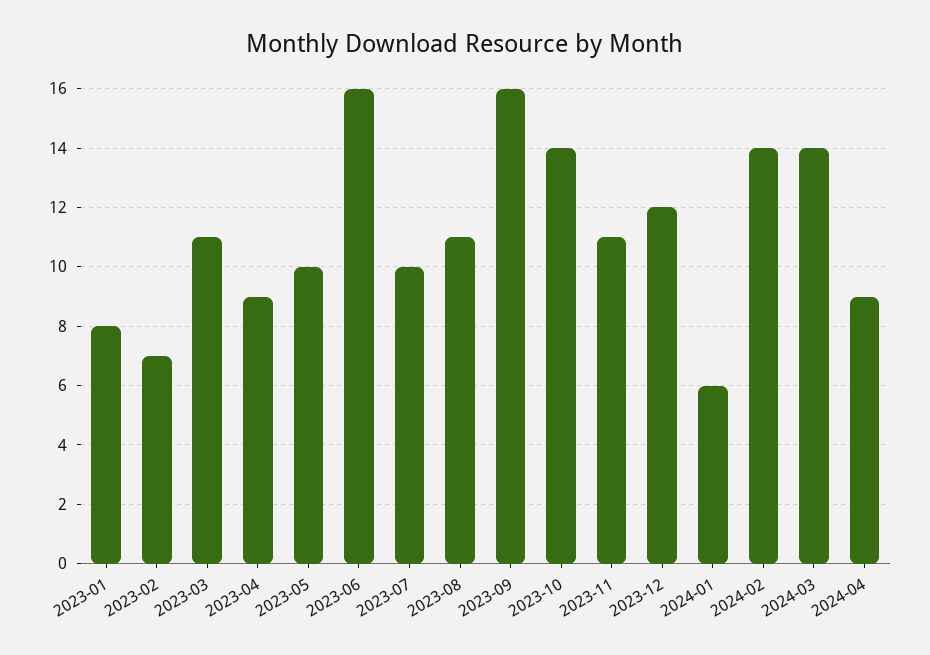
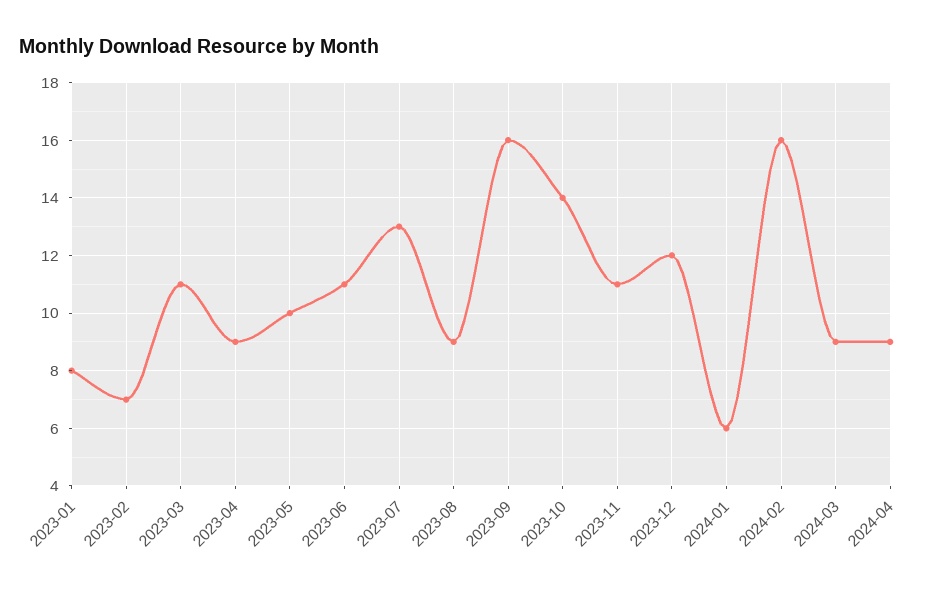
  {
    "2023-01": 8,
    "2023-02": 7,
    "2023-03": 11,
    "2023-04": 9,
    "2023-05": 10,
-   "2023-06": 16,
+   "2023-06": 11,
-   "2023-07": 10,
+   "2023-07": 13,
-   "2023-08": 11,
+   "2023-08": 9,
    "2023-09": 16,
    "2023-10": 14,
    "2023-11": 11,
    "2023-12": 12,
    "2024-01": 6,
-   "2024-02": 14,
+   "2024-02": 16,
-   "2024-03": 14,
+   "2024-03": 9,
    "2024-04": 9
  }

